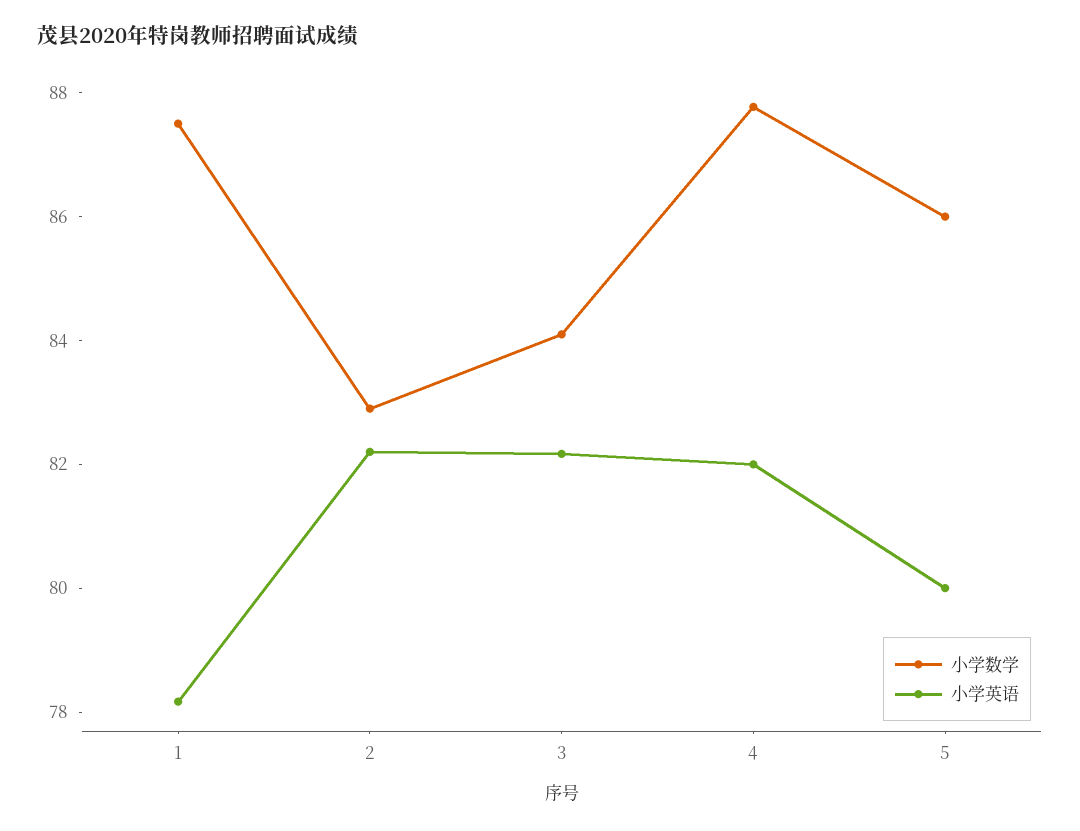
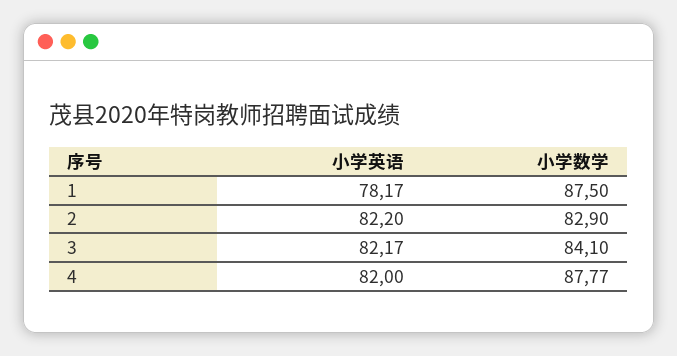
  {
    "小学数学": {
      "1": 87.5,
      "2": 82.9,
      "3": 84.1,
-     "4": 87.77,
+     "4": 87.77
-     "5": 86
    },
    "小学英语": {
      "1": 78.17,
      "2": 82.2,
      "3": 82.17,
-     "4": 82,
+     "4": 82
-     "5": 80
    }
  }

